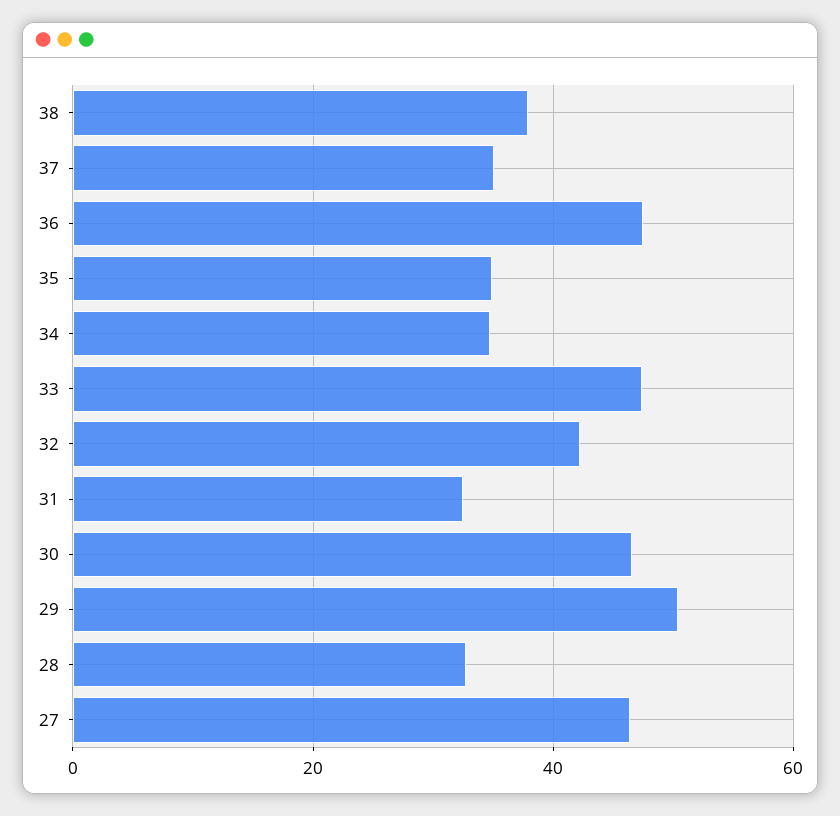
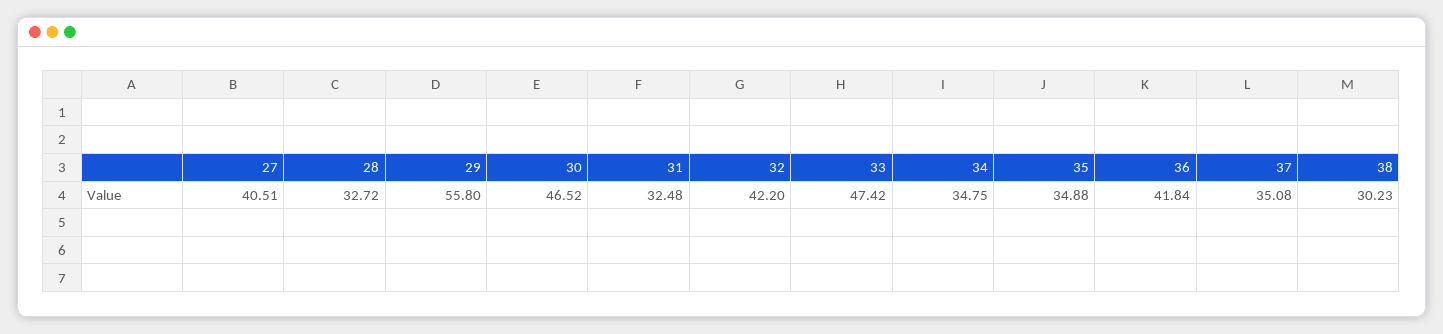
  {
-   "38": 38,
+   "38": 30.23,
    "37": 35.08,
-   "36": 48,
+   "36": 41.84,
    "35": 34.88,
    "34": 34.75,
    "33": 47.42,
    "32": 42.2,
    "31": 32.48,
    "30": 46.52,
-   "29": 50,
+   "29": 55.8,
    "28": 32.72,
-   "27": 46
+   "27": 40.51
  }

